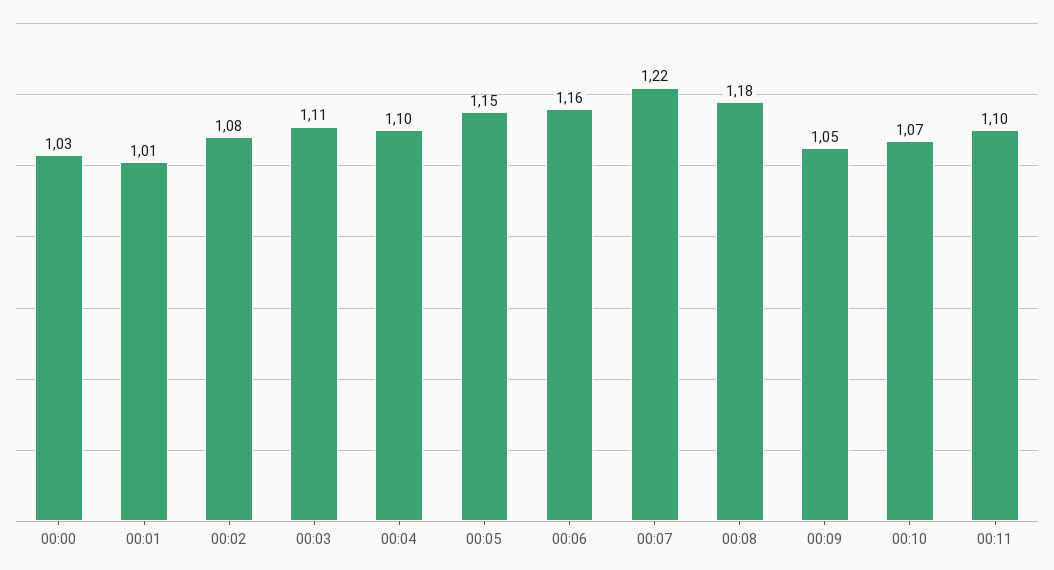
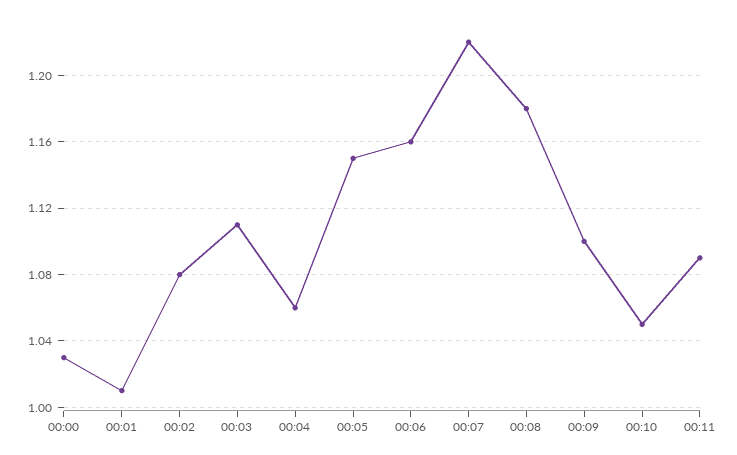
  {
    "00:00": 1.03,
    "00:01": 1.01,
    "00:02": 1.08,
    "00:03": 1.11,
-   "00:04": 1.1,
+   "00:04": 1.06,
    "00:05": 1.15,
    "00:06": 1.16,
    "00:07": 1.22,
    "00:08": 1.18,
-   "00:09": 1.05,
+   "00:09": 1.1,
-   "00:10": 1.07,
+   "00:10": 1.05,
-   "00:11": 1.1
+   "00:11": 1.09
  }

